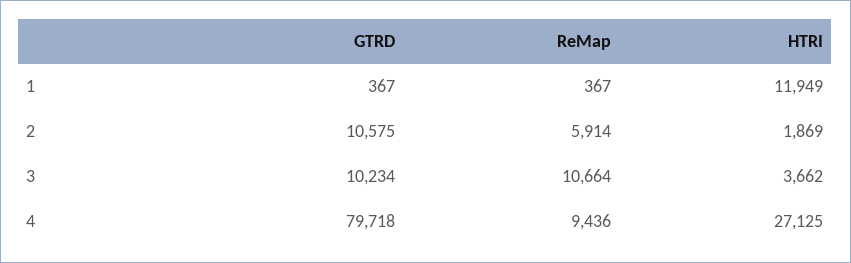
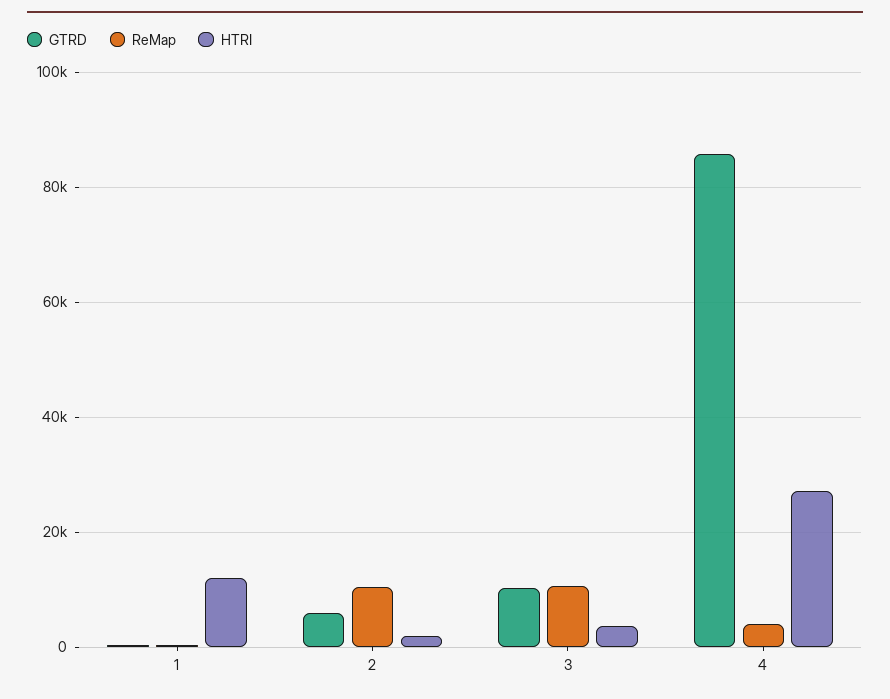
  {
    "GTRD": {
      "1": 367,
-     "2": 10575,
+     "2": 6000,
      "3": 10234,
-     "4": 79718
+     "4": 86000
    },
    "ReMap": {
      "1": 367,
-     "2": 5914,
+     "2": 10000,
      "3": 10664,
-     "4": 9436
+     "4": 4000
    },
    "HTRI": {
      "1": 11949,
      "2": 1869,
      "3": 3662,
      "4": 27125
    }
  }

